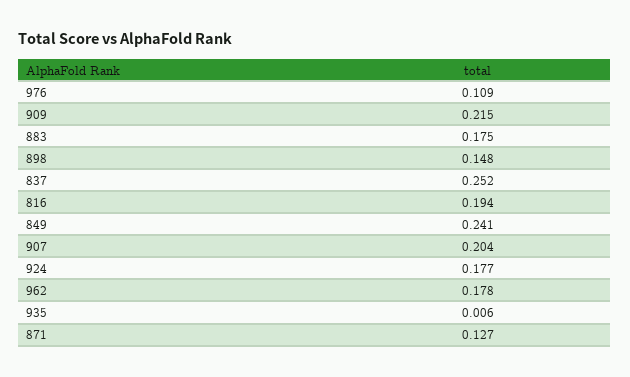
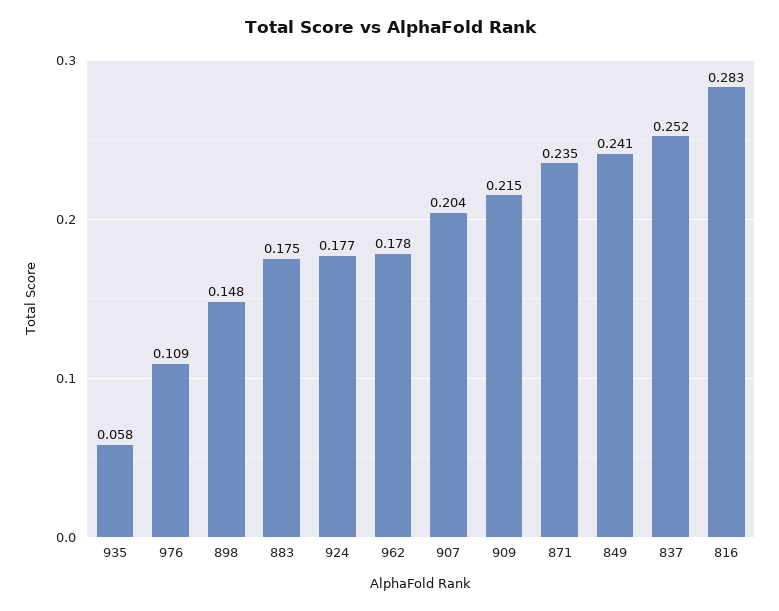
  {
    "976": 0.109,
    "909": 0.215,
    "883": 0.175,
    "898": 0.148,
    "837": 0.252,
-   "816": 0.194,
+   "816": 0.283,
    "849": 0.241,
    "907": 0.204,
    "924": 0.177,
    "962": 0.178,
-   "935": 0.006,
+   "935": 0.058,
-   "871": 0.127
+   "871": 0.235
  }

